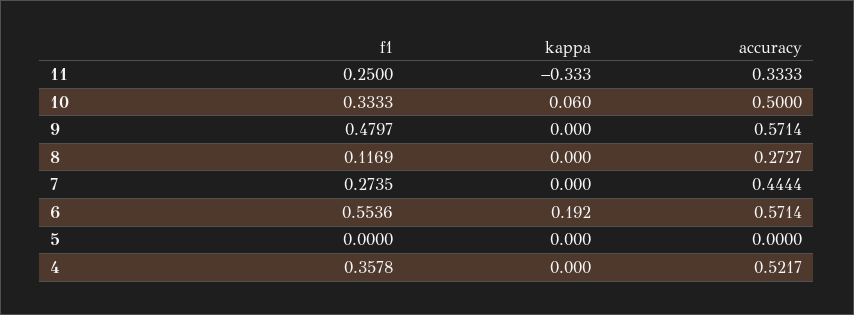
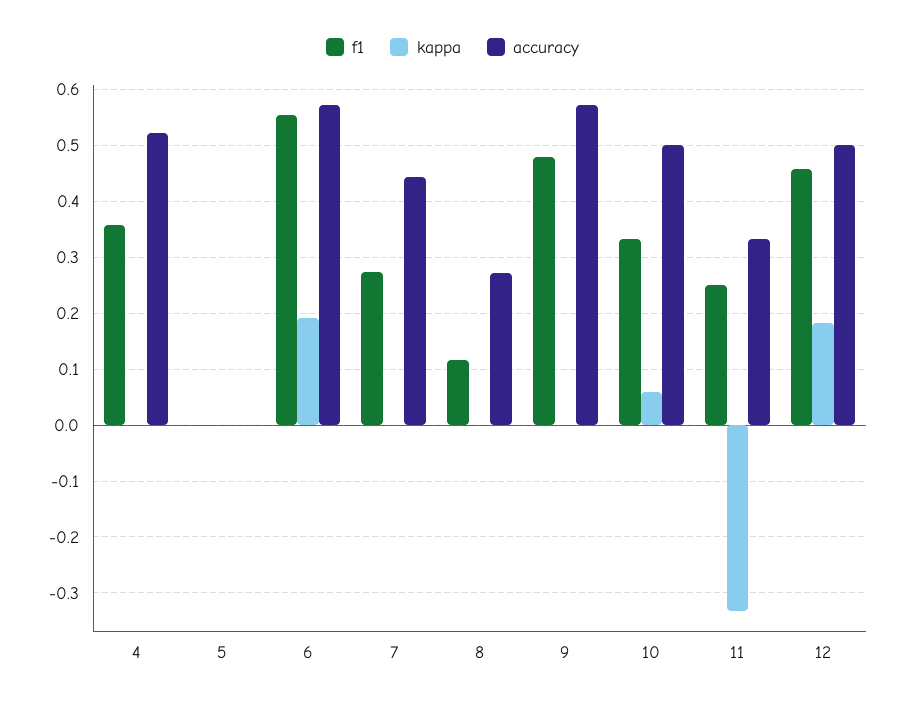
  {
    "f1": {
      "11": 0.25,
      "10": 0.3333,
      "9": 0.4797,
      "8": 0.1169,
      "7": 0.2735,
      "6": 0.5536,
      "5": 0,
-     "4": 0.3578
+     "4": 0.3578,
+     "12": 0.46
    },
    "kappa": {
      "11": -0.333,
      "10": 0.06,
      "9": 0,
      "8": 0,
      "7": 0,
      "6": 0.192,
      "5": 0,
-     "4": 0
+     "4": 0,
+     "12": 0.18
    },
    "accuracy": {
      "11": 0.3333,
      "10": 0.5,
      "9": 0.5714,
      "8": 0.2727,
      "7": 0.4444,
      "6": 0.5714,
      "5": 0,
-     "4": 0.5217
+     "4": 0.5217,
+     "12": 0.5
    }
  }

